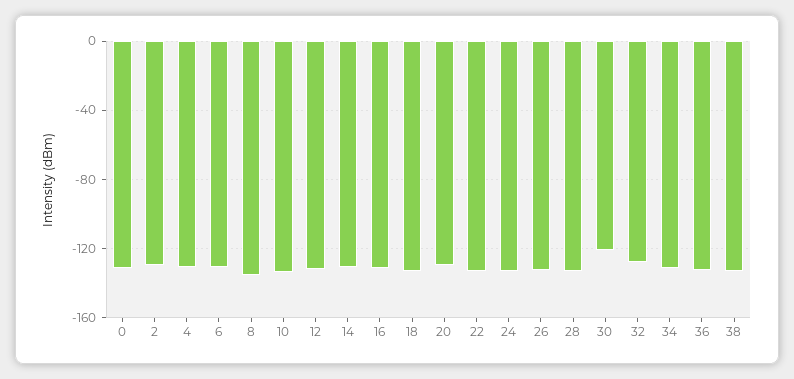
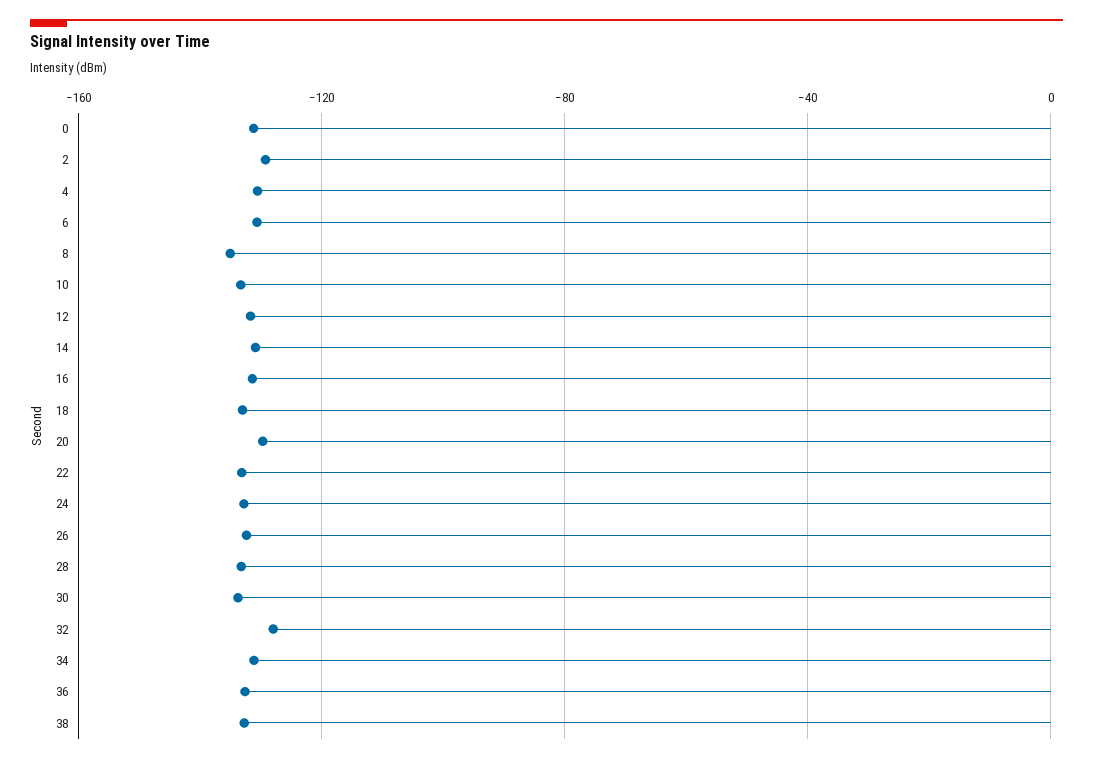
  {
    "0": -130,
    "2": -130,
    "4": -130,
    "6": -130,
    "8": -135,
    "10": -135,
    "12": -130,
    "14": -130,
    "16": -130,
    "18": -135,
    "20": -130,
    "22": -135,
    "24": -135,
    "26": -130,
    "28": -135,
-   "30": -120,
+   "30": -135,
    "32": -130,
    "34": -130,
    "36": -135,
    "38": -135
  }

